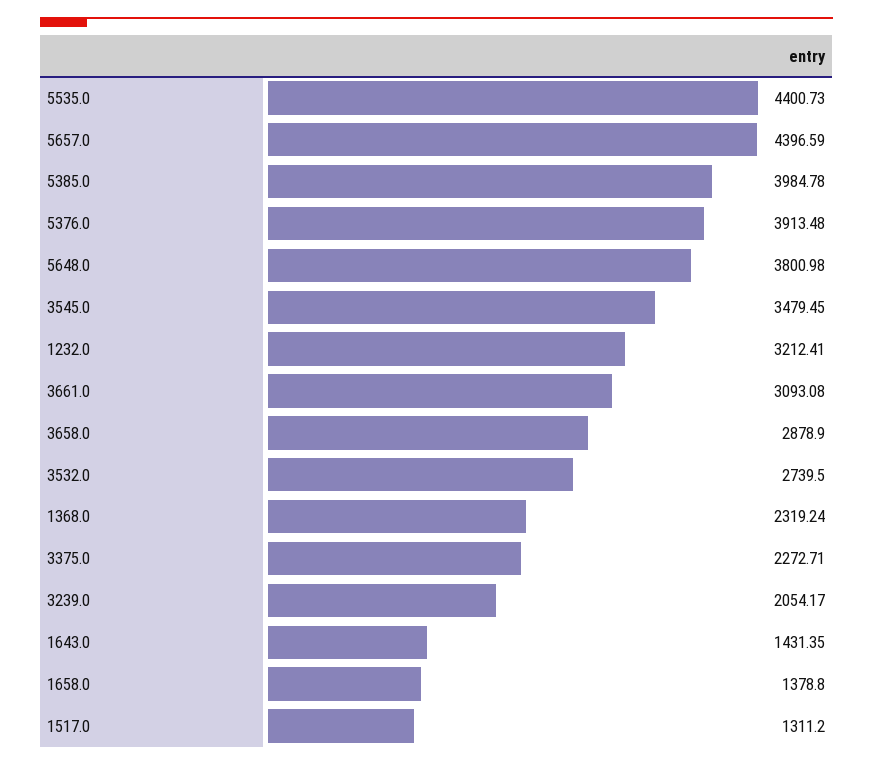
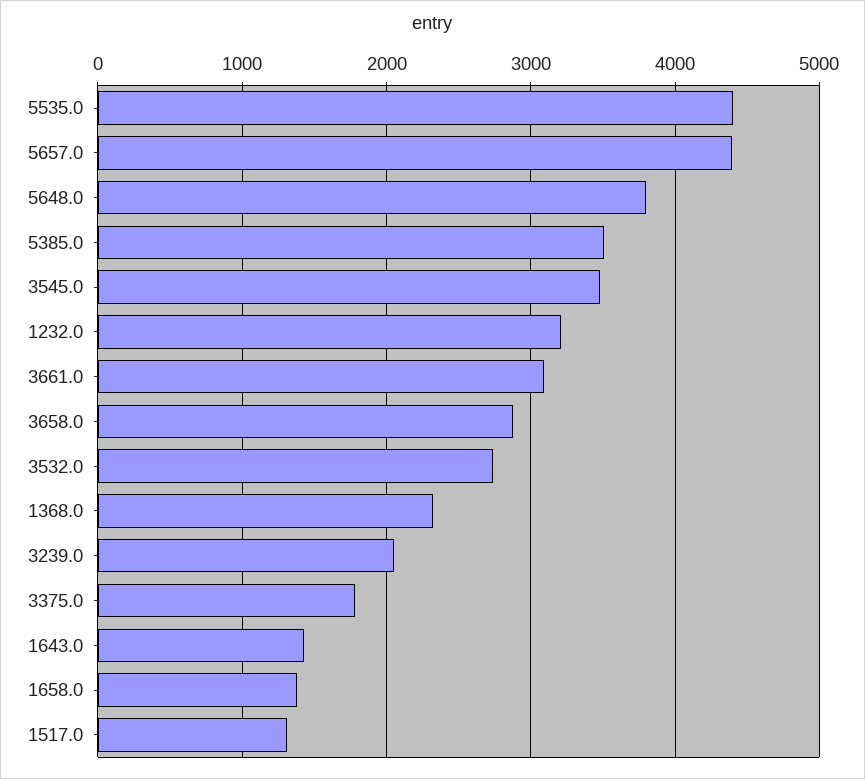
  {
    "5535.0": 4400.73,
    "5657.0": 4396.59,
-   "5385.0": 3984.78,
+   "5385.0": 3500,
-   "5376.0": 3913.48,
    "5648.0": 3800.98,
    "3545.0": 3479.45,
    "1232.0": 3212.41,
    "3661.0": 3093.08,
    "3658.0": 2878.9,
    "3532.0": 2739.5,
    "1368.0": 2319.24,
-   "3375.0": 2272.71,
+   "3375.0": 1800,
    "3239.0": 2054.17,
    "1643.0": 1431.35,
    "1658.0": 1378.8,
    "1517.0": 1311.2
  }

